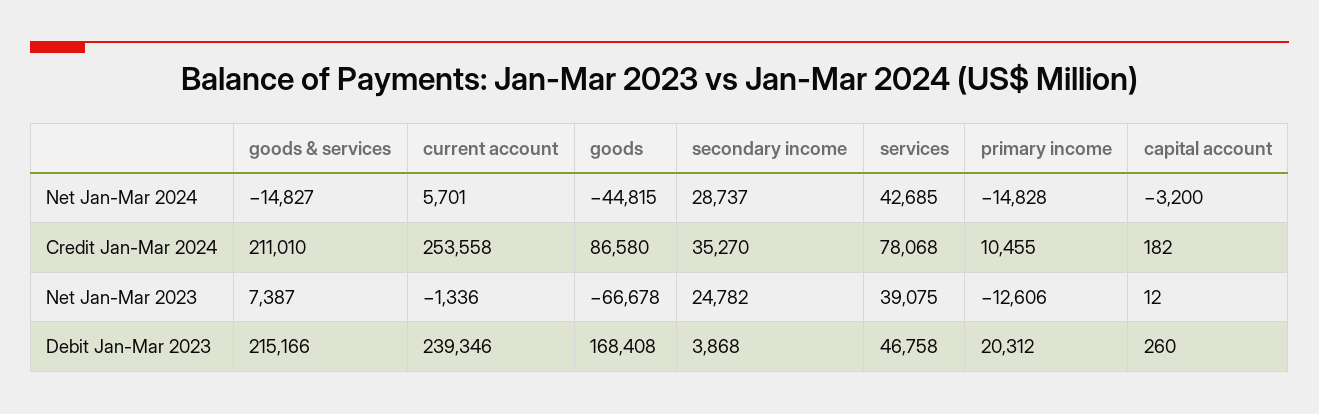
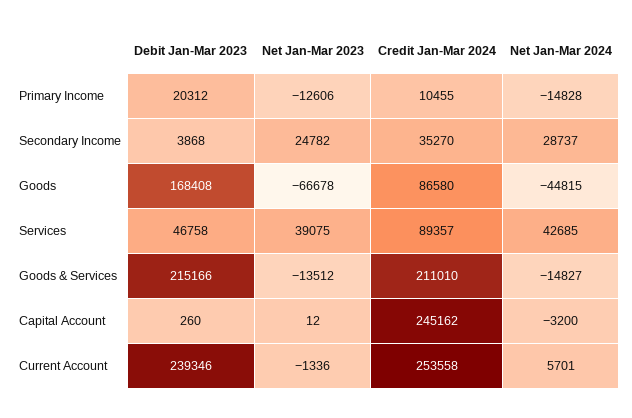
  {
    "goods & services": {
      "Net Jan-Mar 2024": -14827,
      "Credit Jan-Mar 2024": 211010,
-     "Net Jan-Mar 2023": 7387,
+     "Net Jan-Mar 2023": -13512,
      "Debit Jan-Mar 2023": 215166
    },
    "current account": {
      "Net Jan-Mar 2024": 5701,
      "Credit Jan-Mar 2024": 253558,
      "Net Jan-Mar 2023": -1336,
      "Debit Jan-Mar 2023": 239346
    },
    "goods": {
      "Net Jan-Mar 2024": -44815,
      "Credit Jan-Mar 2024": 86580,
      "Net Jan-Mar 2023": -66678,
      "Debit Jan-Mar 2023": 168408
    },
    "secondary income": {
      "Net Jan-Mar 2024": 28737,
      "Credit Jan-Mar 2024": 35270,
      "Net Jan-Mar 2023": 24782,
      "Debit Jan-Mar 2023": 3868
    },
    "services": {
      "Net Jan-Mar 2024": 42685,
-     "Credit Jan-Mar 2024": 78068,
+     "Credit Jan-Mar 2024": 89357,
      "Net Jan-Mar 2023": 39075,
      "Debit Jan-Mar 2023": 46758
    },
    "primary income": {
      "Net Jan-Mar 2024": -14828,
      "Credit Jan-Mar 2024": 10455,
      "Net Jan-Mar 2023": -12606,
      "Debit Jan-Mar 2023": 20312
    },
    "capital account": {
      "Net Jan-Mar 2024": -3200,
-     "Credit Jan-Mar 2024": 182,
+     "Credit Jan-Mar 2024": 245162,
      "Net Jan-Mar 2023": 12,
      "Debit Jan-Mar 2023": 260
    }
  }

